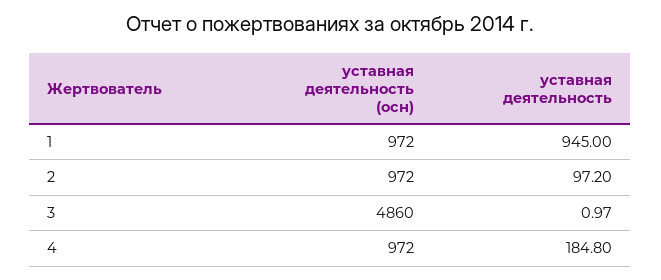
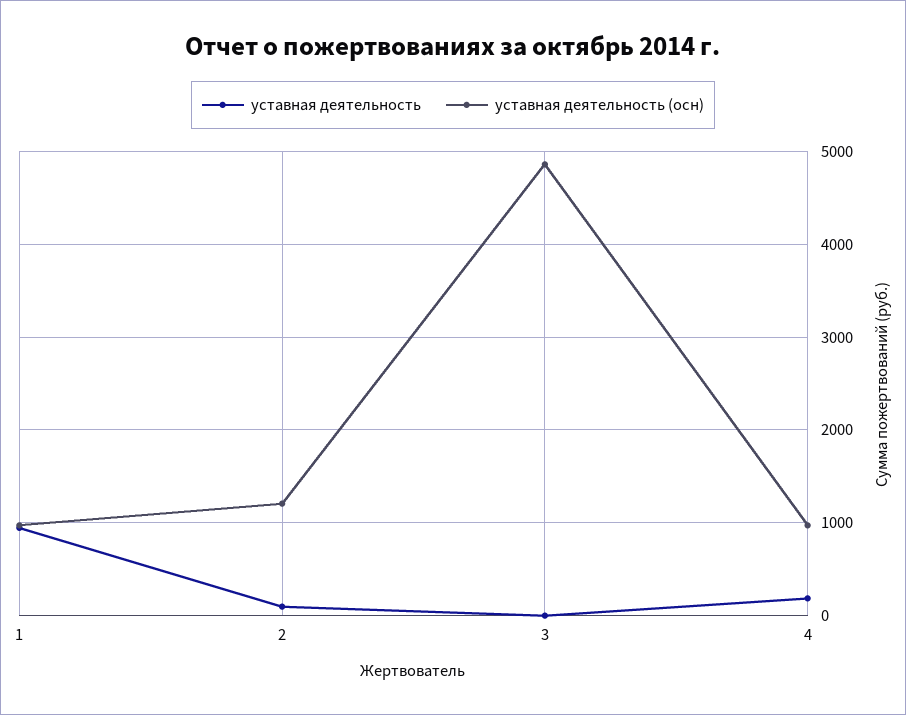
  {
    "уставная деятельность (осн)": {
      "1": 972,
-     "2": 972,
+     "2": 1200,
      "3": 4860,
      "4": 972
    },
    "уставная деятельность": {
      "1": 945,
      "2": 97.2,
      "3": 0.97,
      "4": 184.8
    }
  }

